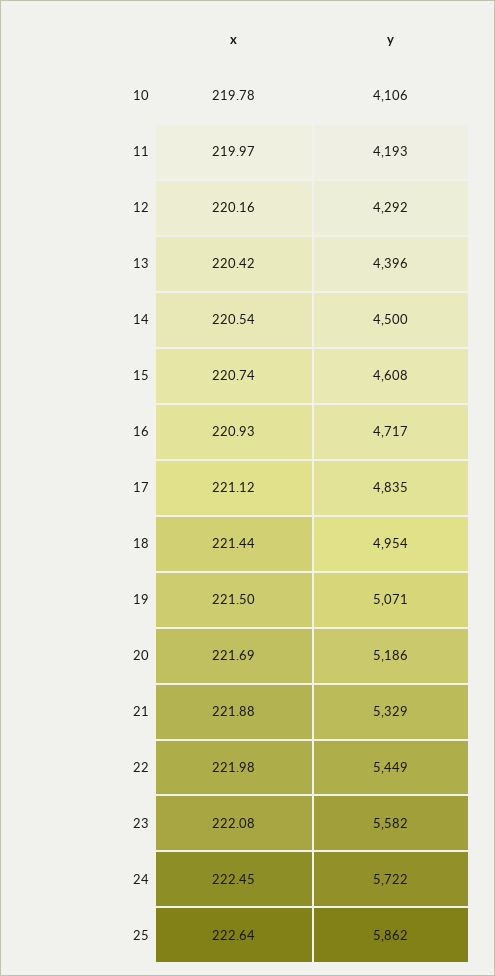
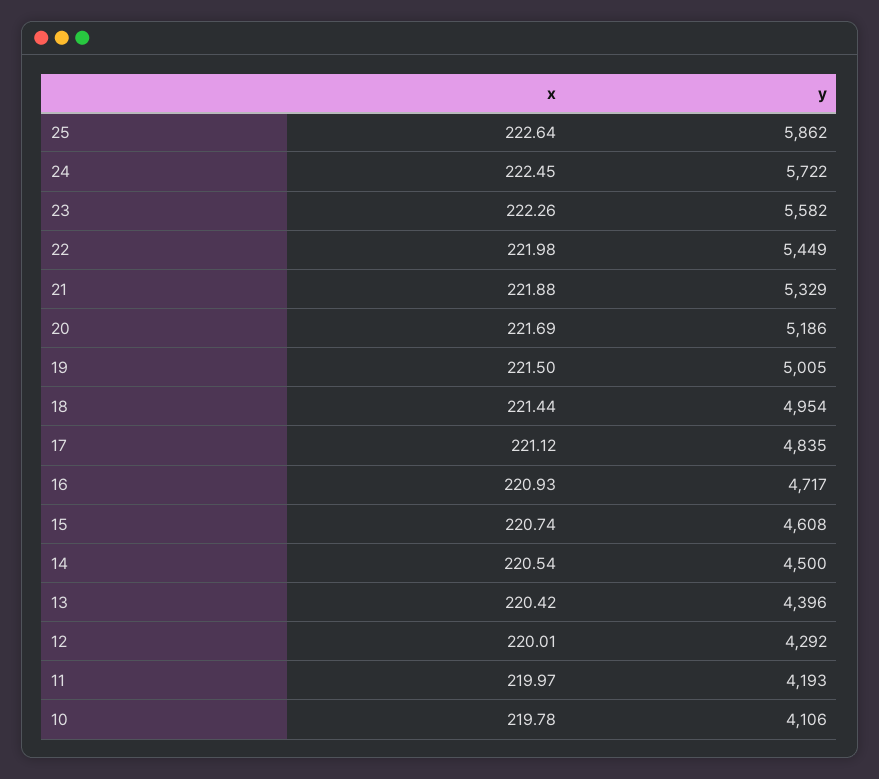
  {
    "x": {
      "10": 219.78,
      "11": 219.97,
-     "12": 220.16,
+     "12": 220.01,
      "13": 220.42,
      "14": 220.54,
      "15": 220.74,
      "16": 220.93,
      "17": 221.12,
      "18": 221.44,
      "19": 221.5,
      "20": 221.69,
      "21": 221.88,
      "22": 221.98,
-     "23": 222.08,
+     "23": 222.26,
      "24": 222.45,
      "25": 222.64
    },
    "y": {
      "10": 4106,
      "11": 4193,
      "12": 4292,
      "13": 4396,
      "14": 4500,
      "15": 4608,
      "16": 4717,
      "17": 4835,
      "18": 4954,
-     "19": 5071,
+     "19": 5005,
      "20": 5186,
      "21": 5329,
      "22": 5449,
      "23": 5582,
      "24": 5722,
      "25": 5862
    }
  }

